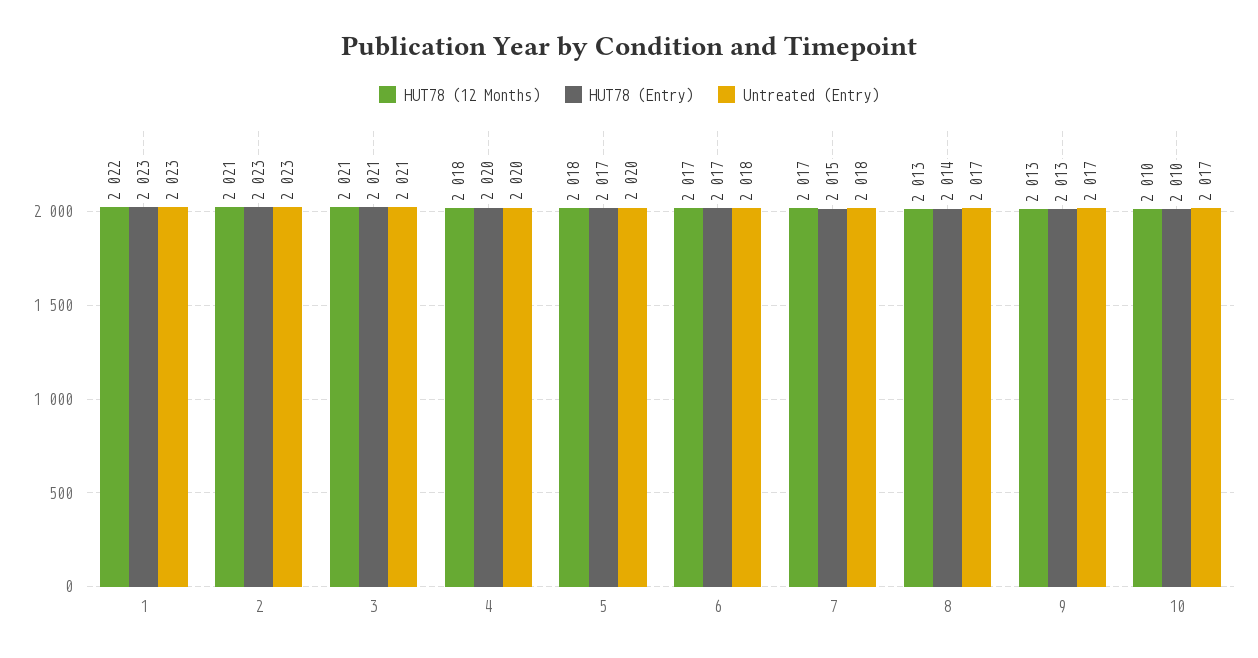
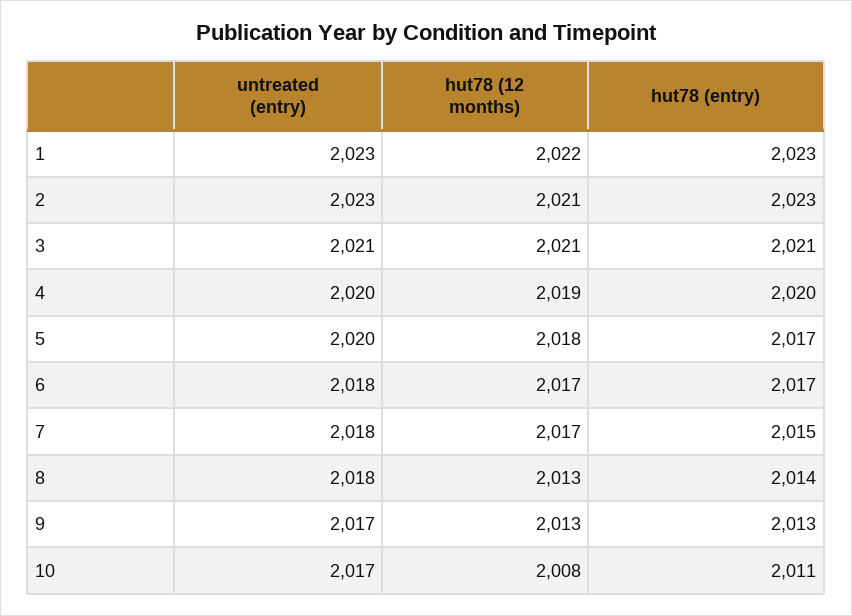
  {
    "HUT78 (12 Months)": {
      "1": 2022,
      "2": 2021,
      "3": 2021,
-     "4": 2018,
+     "4": 2019,
      "5": 2018,
      "6": 2017,
      "7": 2017,
      "8": 2013,
      "9": 2013,
-     "10": 2010
+     "10": 2008
    },
    "HUT78 (Entry)": {
      "1": 2023,
      "2": 2023,
      "3": 2021,
      "4": 2020,
      "5": 2017,
      "6": 2017,
      "7": 2015,
      "8": 2014,
      "9": 2013,
-     "10": 2010
+     "10": 2011
    },
    "Untreated (Entry)": {
      "1": 2023,
      "2": 2023,
      "3": 2021,
      "4": 2020,
      "5": 2020,
      "6": 2018,
      "7": 2018,
-     "8": 2017,
+     "8": 2018,
      "9": 2017,
      "10": 2017
    }
  }

